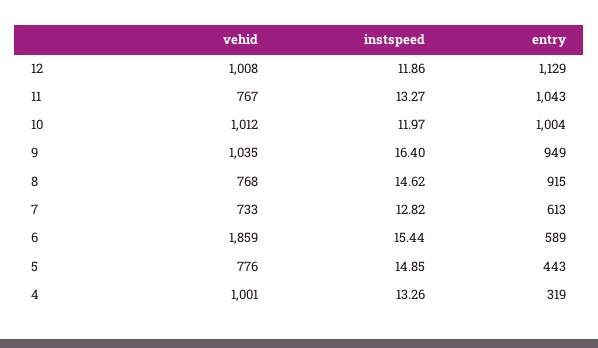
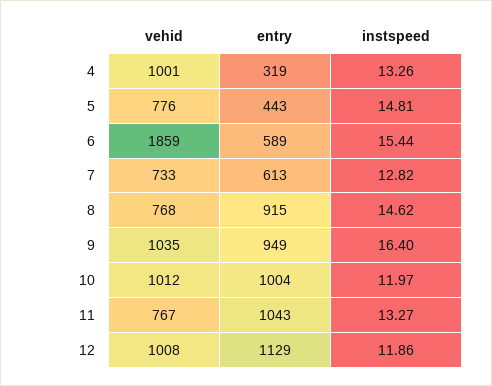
  {
    "vehid": {
      "12": 1008,
      "11": 767,
      "10": 1012,
      "9": 1035,
      "8": 768,
      "7": 733,
      "6": 1859,
      "5": 776,
      "4": 1001
    },
    "instspeed": {
      "12": 11.86,
      "11": 13.27,
      "10": 11.97,
      "9": 16.4,
      "8": 14.62,
      "7": 12.82,
      "6": 15.44,
-     "5": 14.85,
+     "5": 14.81,
      "4": 13.26
    },
    "entry": {
      "12": 1129,
      "11": 1043,
      "10": 1004,
      "9": 949,
      "8": 915,
      "7": 613,
      "6": 589,
      "5": 443,
      "4": 319
    }
  }

